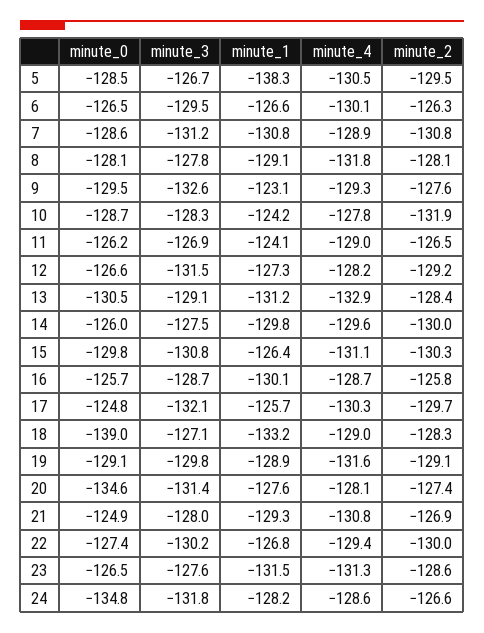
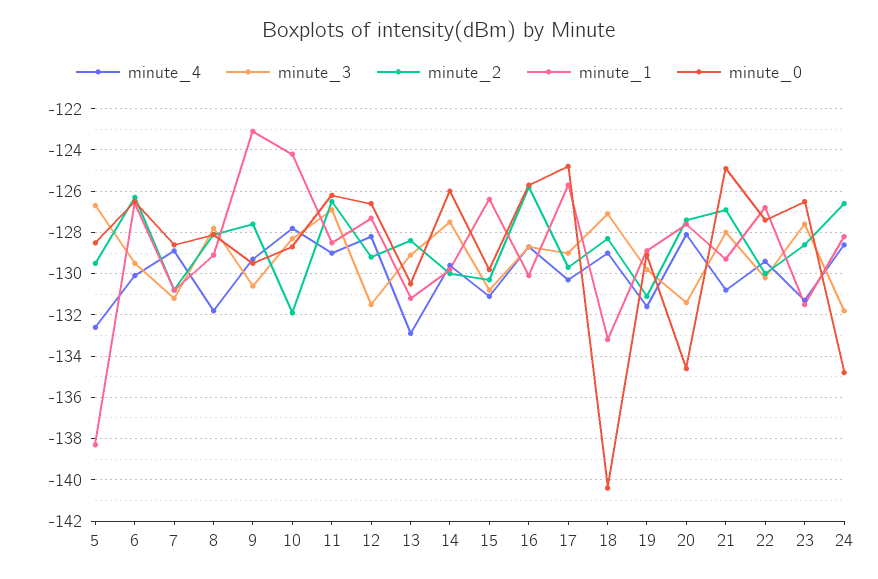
  {
    "minute_0": {
      "5": -128.5,
      "6": -126.5,
      "7": -128.6,
      "8": -128.1,
      "9": -129.5,
      "10": -128.7,
      "11": -126.2,
      "12": -126.6,
      "13": -130.5,
      "14": -126,
      "15": -129.8,
      "16": -125.7,
      "17": -124.8,
-     "18": -139,
+     "18": -140.5,
      "19": -129.1,
      "20": -134.6,
      "21": -124.9,
      "22": -127.4,
      "23": -126.5,
      "24": -134.8
    },
    "minute_3": {
      "5": -126.7,
      "6": -129.5,
      "7": -131.2,
      "8": -127.8,
-     "9": -132.6,
+     "9": -130.5,
      "10": -128.3,
      "11": -126.9,
      "12": -131.5,
      "13": -129.1,
      "14": -127.5,
      "15": -130.8,
      "16": -128.7,
-     "17": -132.1,
+     "17": -129,
      "18": -127.1,
      "19": -129.8,
      "20": -131.4,
      "21": -128,
      "22": -130.2,
      "23": -127.6,
      "24": -131.8
    },
    "minute_1": {
      "5": -138.3,
      "6": -126.6,
      "7": -130.8,
      "8": -129.1,
      "9": -123.1,
      "10": -124.2,
-     "11": -124.1,
+     "11": -128.5,
      "12": -127.3,
      "13": -131.2,
      "14": -129.8,
      "15": -126.4,
      "16": -130.1,
      "17": -125.7,
      "18": -133.2,
      "19": -128.9,
      "20": -127.6,
      "21": -129.3,
      "22": -126.8,
      "23": -131.5,
      "24": -128.2
    },
    "minute_4": {
-     "5": -130.5,
+     "5": -132.5,
      "6": -130.1,
      "7": -128.9,
      "8": -131.8,
      "9": -129.3,
      "10": -127.8,
      "11": -129,
      "12": -128.2,
      "13": -132.9,
      "14": -129.6,
      "15": -131.1,
      "16": -128.7,
      "17": -130.3,
      "18": -129,
      "19": -131.6,
      "20": -128.1,
      "21": -130.8,
      "22": -129.4,
      "23": -131.3,
      "24": -128.6
    },
    "minute_2": {
      "5": -129.5,
      "6": -126.3,
      "7": -130.8,
      "8": -128.1,
      "9": -127.6,
      "10": -131.9,
      "11": -126.5,
      "12": -129.2,
      "13": -128.4,
      "14": -130,
      "15": -130.3,
      "16": -125.8,
      "17": -129.7,
      "18": -128.3,
-     "19": -129.1,
+     "19": -131,
      "20": -127.4,
      "21": -126.9,
      "22": -130,
      "23": -128.6,
      "24": -126.6
    }
  }

